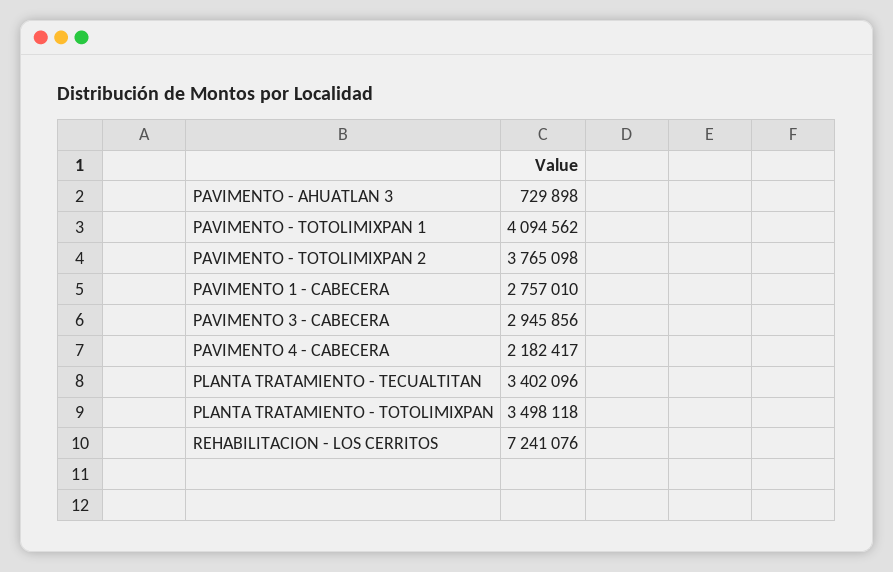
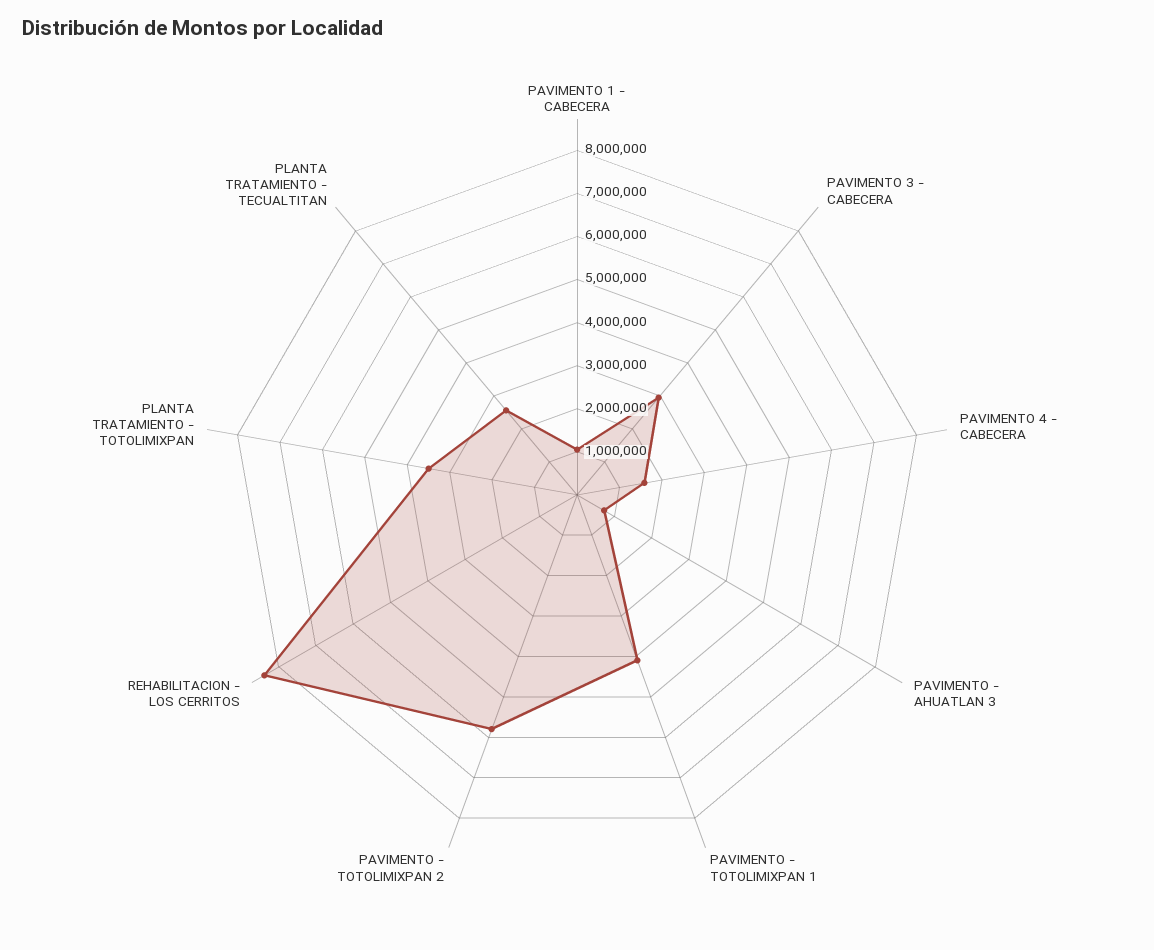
  {
    "PAVIMENTO - AHUATLAN 3": 729898,
    "PAVIMENTO - TOTOLIMIXPAN 1": 4094562,
-   "PAVIMENTO - TOTOLIMIXPAN 2": 3765098,
+   "PAVIMENTO - TOTOLIMIXPAN 2": 5800000,
-   "PAVIMENTO 1 - CABECERA": 2757010,
+   "PAVIMENTO 1 - CABECERA": 1000000,
    "PAVIMENTO 3 - CABECERA": 2945856,
-   "PAVIMENTO 4 - CABECERA": 2182417,
+   "PAVIMENTO 4 - CABECERA": 1600000,
-   "PLANTA TRATAMIENTO - TECUALTITAN": 3402096,
+   "PLANTA TRATAMIENTO - TECUALTITAN": 2600000,
    "PLANTA TRATAMIENTO - TOTOLIMIXPAN": 3498118,
-   "REHABILITACION - LOS CERRITOS": 7241076
+   "REHABILITACION - LOS CERRITOS": 8400000
  }

